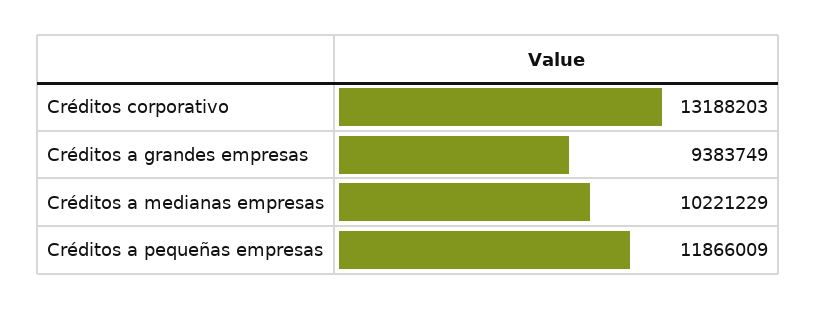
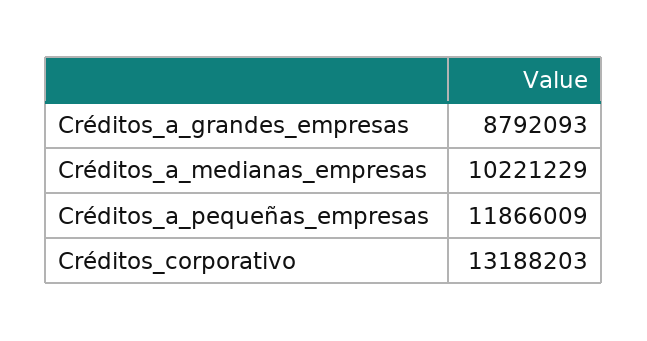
  {
    "Créditos corporativo": 13188203,
-   "Créditos a grandes empresas": 9383749,
+   "Créditos a grandes empresas": 8792093,
    "Créditos a medianas empresas": 10221229,
    "Créditos a pequeñas empresas": 11866009
  }

